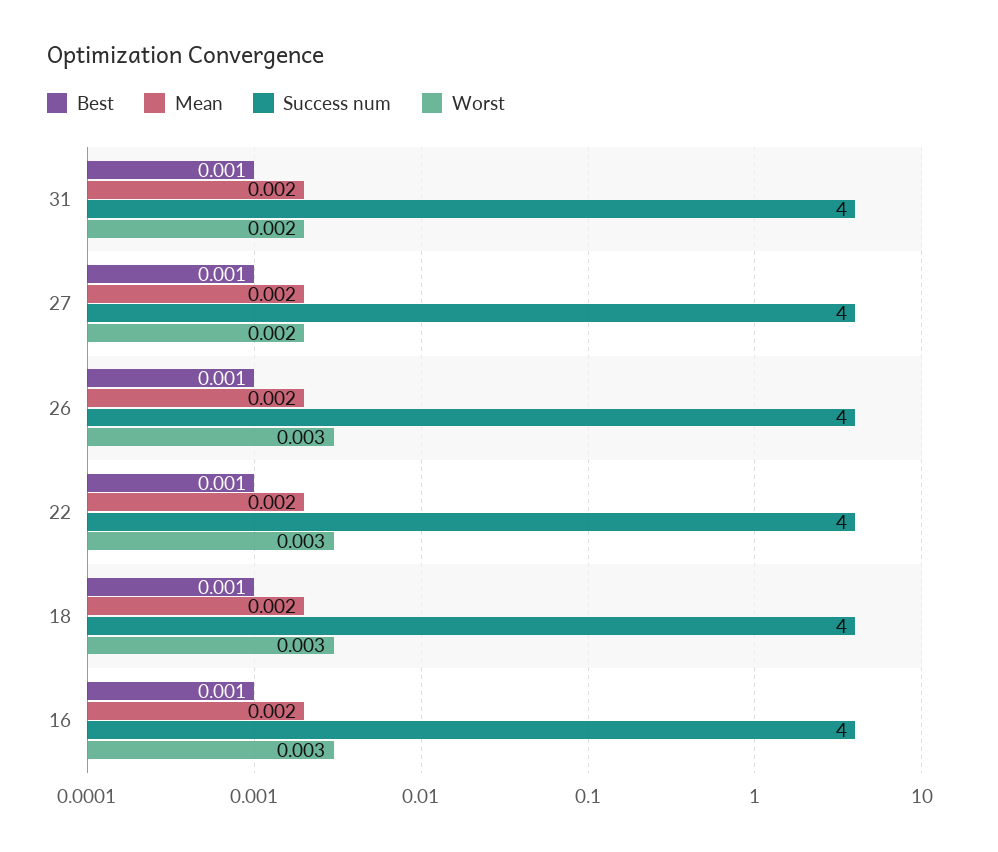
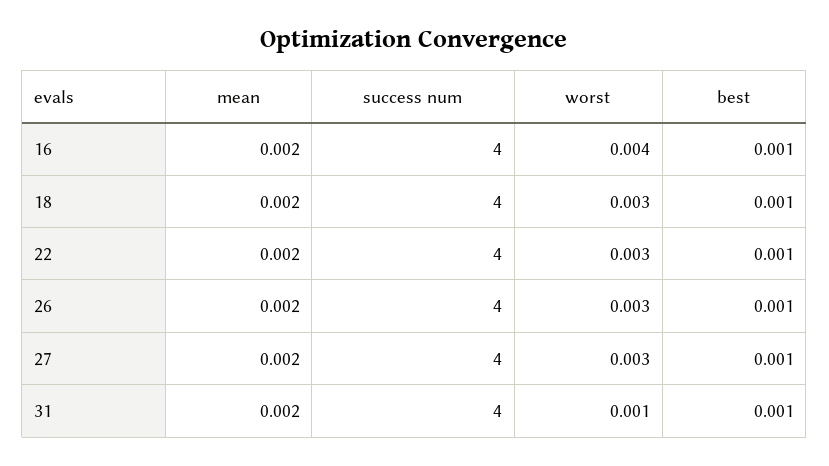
  {
    "Best": {
      "31": 0.001,
      "27": 0.001,
      "26": 0.001,
      "22": 0.001,
      "18": 0.001,
      "16": 0.001
    },
    "Mean": {
      "31": 0.002,
      "27": 0.002,
      "26": 0.002,
      "22": 0.002,
      "18": 0.002,
      "16": 0.002
    },
    "Success num": {
      "31": 4,
      "27": 4,
      "26": 4,
      "22": 4,
      "18": 4,
      "16": 4
    },
    "Worst": {
-     "31": 0.002,
+     "31": 0.001,
-     "27": 0.002,
+     "27": 0.003,
      "26": 0.003,
      "22": 0.003,
      "18": 0.003,
-     "16": 0.003
+     "16": 0.004
    }
  }

